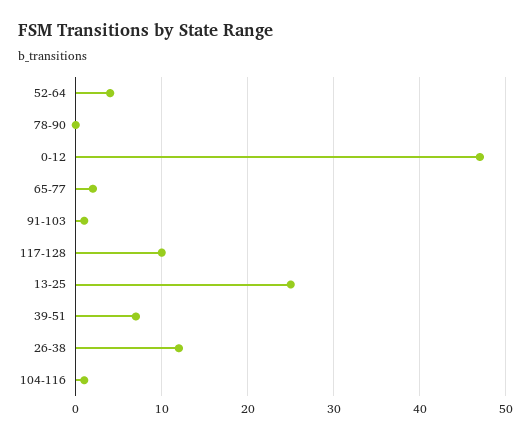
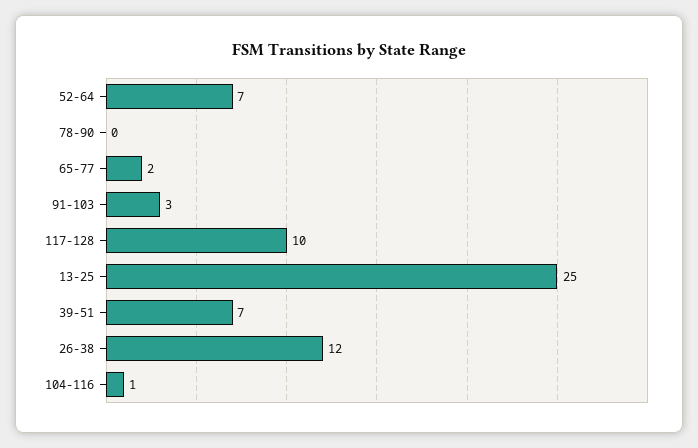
  {
-   "52-64": 4,
+   "52-64": 7,
    "78-90": 0,
-   "0-12": 47,
    "65-77": 2,
-   "91-103": 1,
+   "91-103": 3,
    "117-128": 10,
    "13-25": 25,
    "39-51": 7,
    "26-38": 12,
    "104-116": 1
  }

